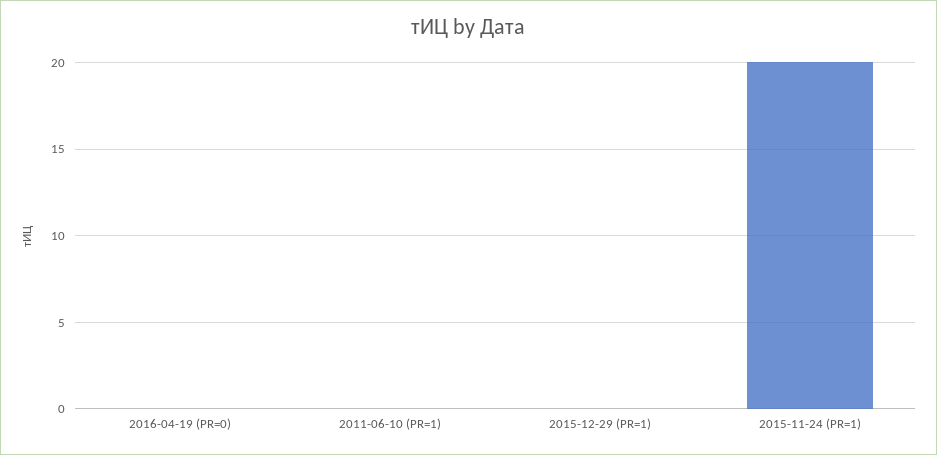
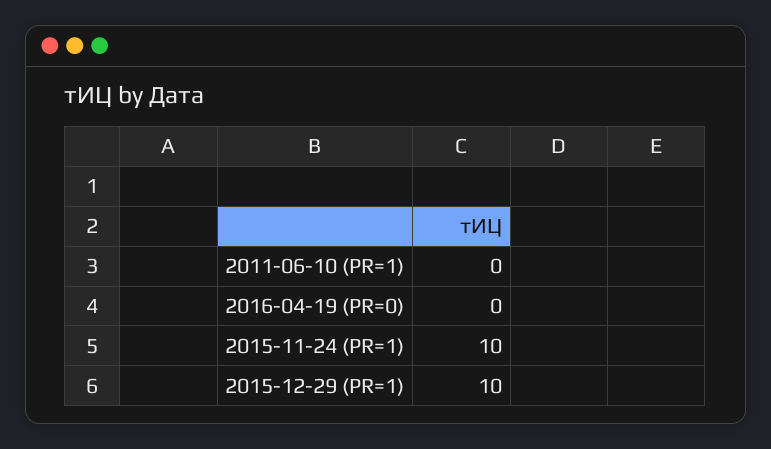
  {
    "2016-04-19 (PR=0)": 0,
    "2011-06-10 (PR=1)": 0,
-   "2015-12-29 (PR=1)": 0,
+   "2015-12-29 (PR=1)": 10,
-   "2015-11-24 (PR=1)": 20
+   "2015-11-24 (PR=1)": 10
  }

